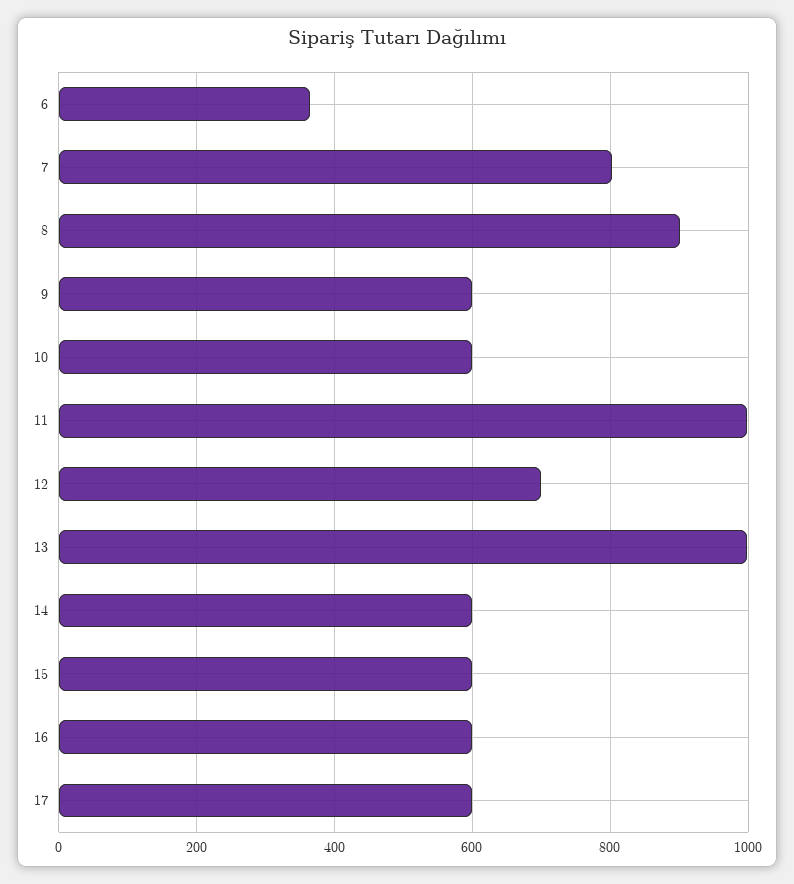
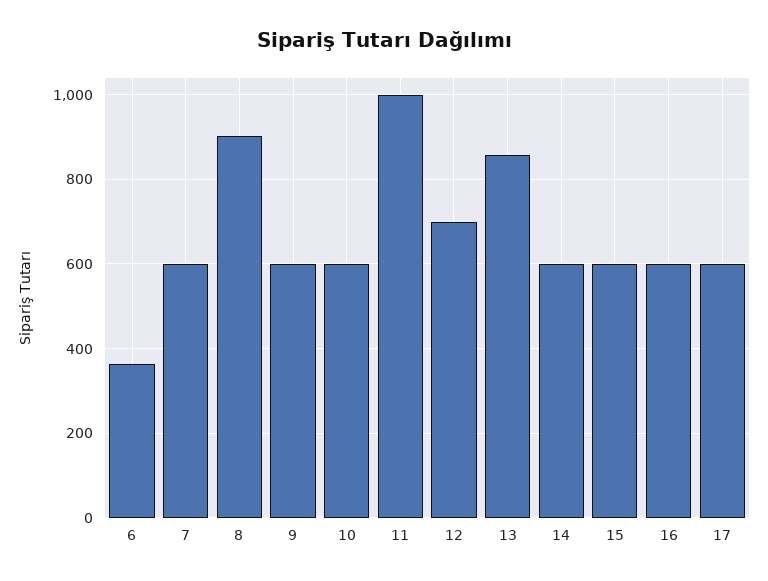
  {
    "6": 360,
-   "7": 800,
+   "7": 600,
    "8": 900,
    "9": 600,
    "10": 600,
    "11": 1000,
    "12": 700,
-   "13": 1000,
+   "13": 860,
    "14": 600,
    "15": 600,
    "16": 600,
    "17": 600
  }

